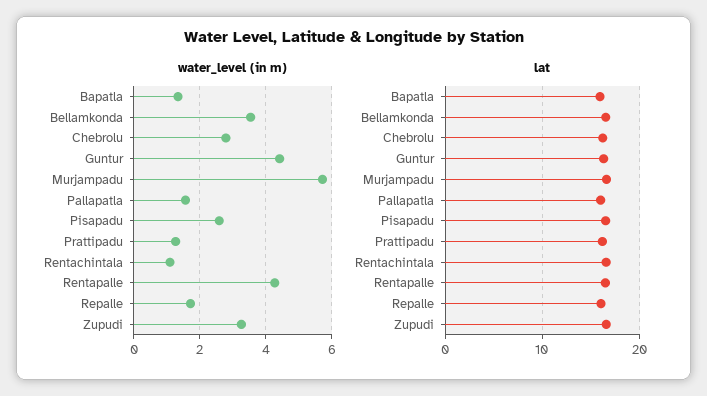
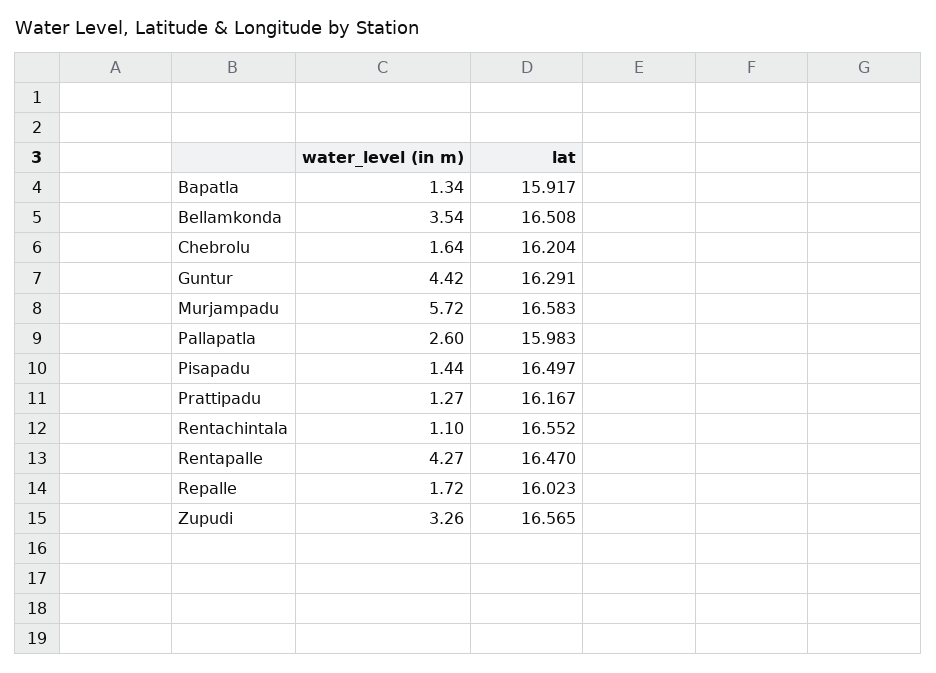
  {
    "water_level (in m)": {
      "Bapatla": 1.34,
      "Bellamkonda": 3.54,
-     "Chebrolu": 2.8,
+     "Chebrolu": 1.64,
      "Guntur": 4.42,
      "Murjampadu": 5.72,
-     "Pallapatla": 1.6,
+     "Pallapatla": 2.6,
-     "Pisapadu": 2.6,
+     "Pisapadu": 1.44,
      "Prattipadu": 1.27,
      "Rentachintala": 1.1,
      "Rentapalle": 4.27,
      "Repalle": 1.72,
      "Zupudi": 3.26
    },
    "lat": {
      "Bapatla": 15.917,
      "Bellamkonda": 16.508,
      "Chebrolu": 16.204,
      "Guntur": 16.291,
      "Murjampadu": 16.583,
      "Pallapatla": 15.983,
      "Pisapadu": 16.497,
      "Prattipadu": 16.167,
      "Rentachintala": 16.552,
      "Rentapalle": 16.47,
      "Repalle": 16.023,
      "Zupudi": 16.565
    }
  }

